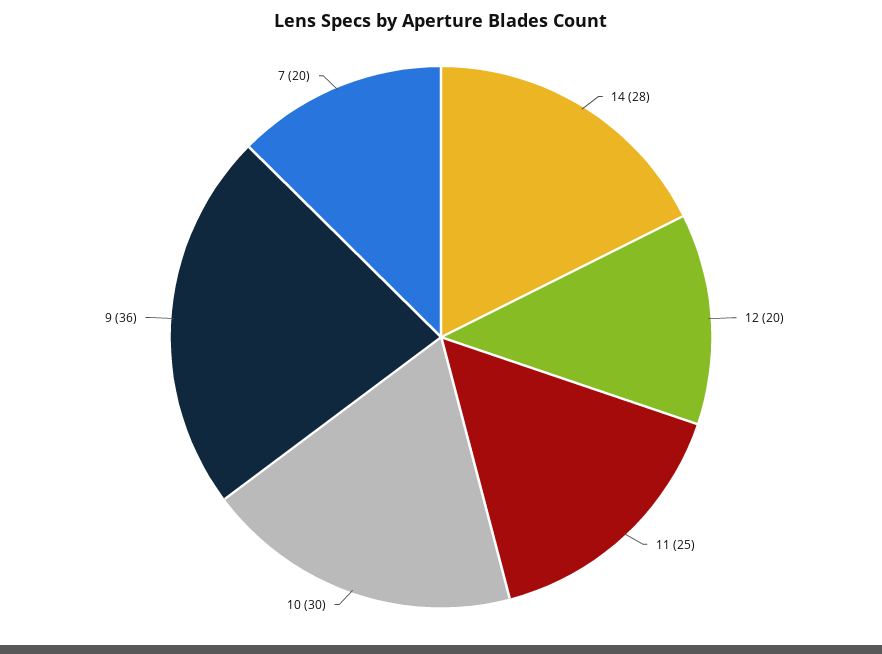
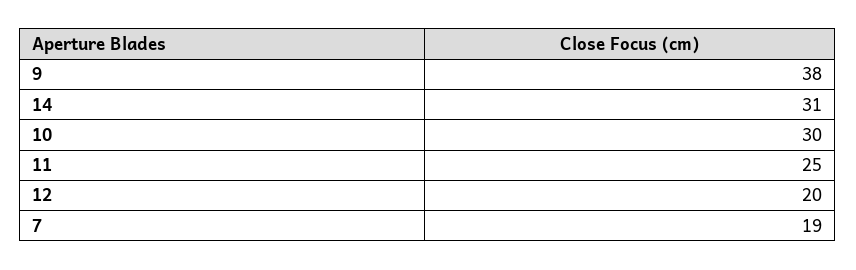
  {
-   "14": 28,
+   "14": 31,
    "12": 20,
    "11": 25,
    "10": 30,
-   "9": 36,
+   "9": 38,
-   "7": 20
+   "7": 19
  }

